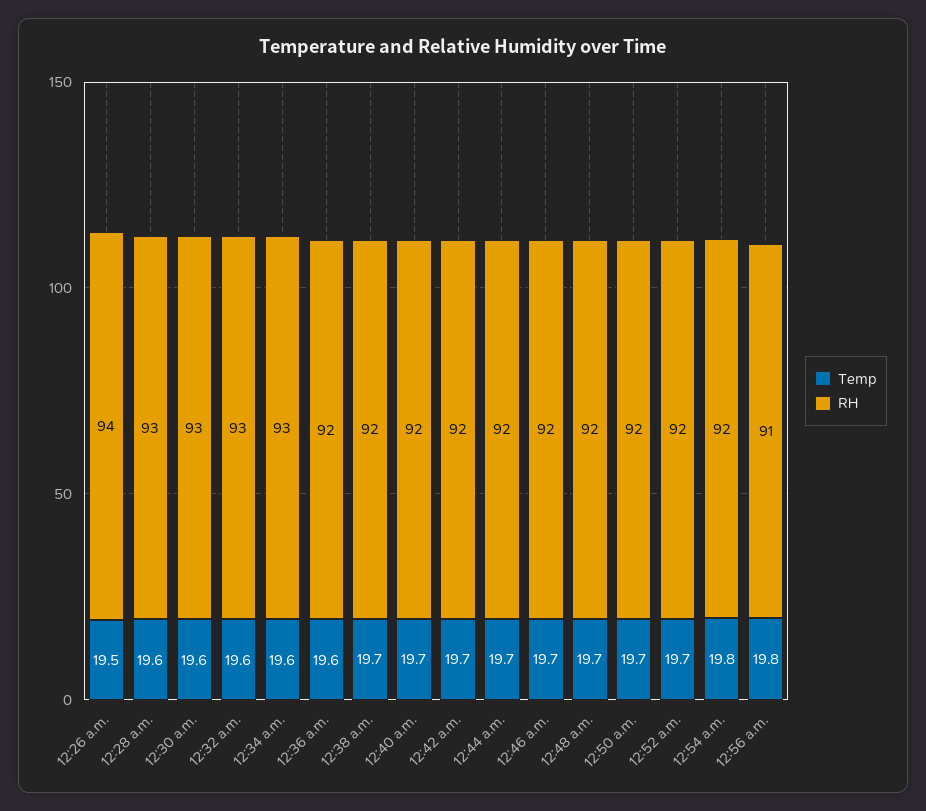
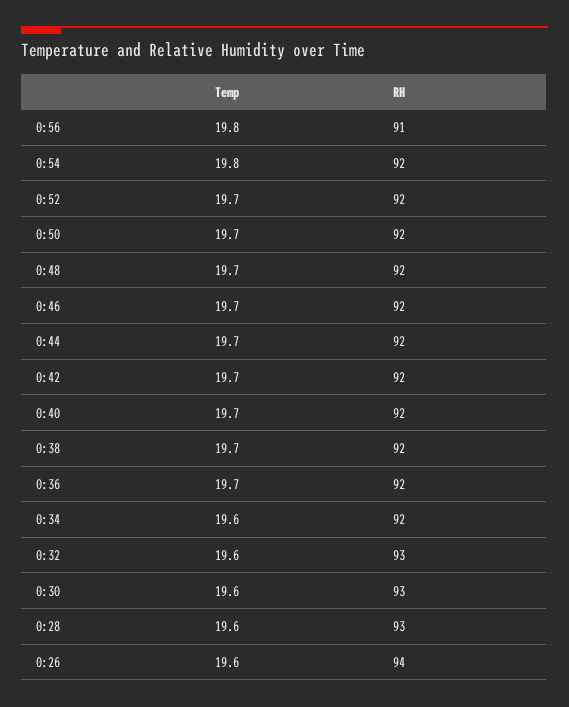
  {
    "Temp": {
-     "12:26 a.m.": 19.5,
+     "12:26 a.m.": 19.6,
      "12:28 a.m.": 19.6,
      "12:30 a.m.": 19.6,
      "12:32 a.m.": 19.6,
      "12:34 a.m.": 19.6,
-     "12:36 a.m.": 19.6,
+     "12:36 a.m.": 19.7,
      "12:38 a.m.": 19.7,
      "12:40 a.m.": 19.7,
      "12:42 a.m.": 19.7,
      "12:44 a.m.": 19.7,
      "12:46 a.m.": 19.7,
      "12:48 a.m.": 19.7,
      "12:50 a.m.": 19.7,
      "12:52 a.m.": 19.7,
      "12:54 a.m.": 19.8,
      "12:56 a.m.": 19.8
    },
    "RH": {
      "12:26 a.m.": 94,
      "12:28 a.m.": 93,
      "12:30 a.m.": 93,
      "12:32 a.m.": 93,
-     "12:34 a.m.": 93,
+     "12:34 a.m.": 92,
      "12:36 a.m.": 92,
      "12:38 a.m.": 92,
      "12:40 a.m.": 92,
      "12:42 a.m.": 92,
      "12:44 a.m.": 92,
      "12:46 a.m.": 92,
      "12:48 a.m.": 92,
      "12:50 a.m.": 92,
      "12:52 a.m.": 92,
      "12:54 a.m.": 92,
      "12:56 a.m.": 91
    }
  }

